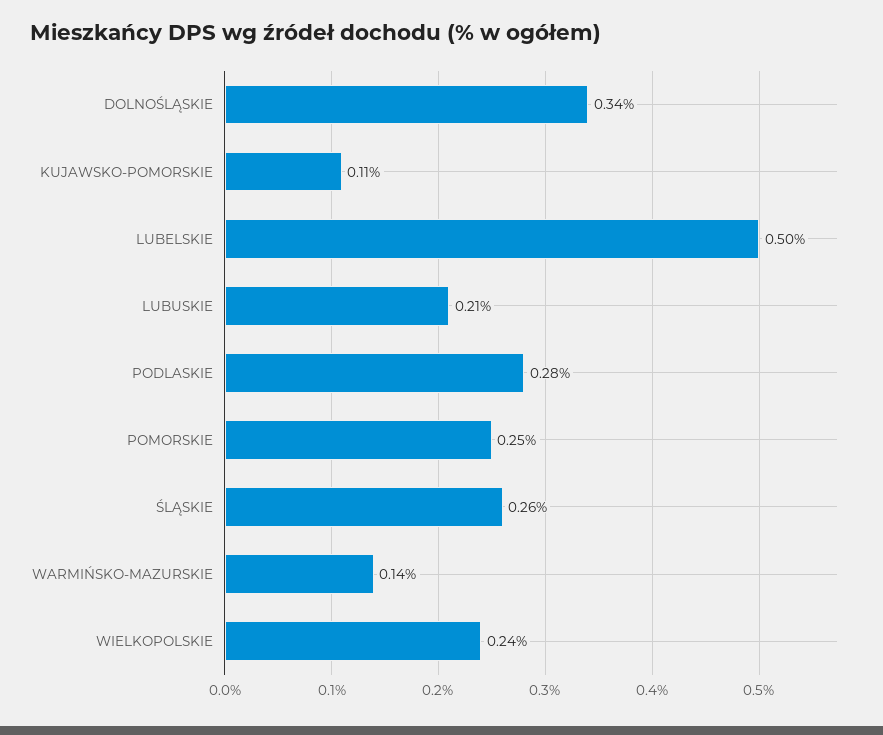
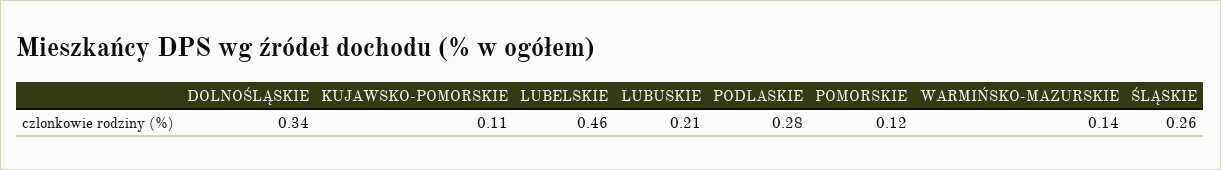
  {
    "DOLNOŚLĄSKIE": 0.34,
    "KUJAWSKO-POMORSKIE": 0.11,
-   "LUBELSKIE": 0.5,
+   "LUBELSKIE": 0.46,
    "LUBUSKIE": 0.21,
    "PODLASKIE": 0.28,
-   "POMORSKIE": 0.25,
+   "POMORSKIE": 0.12,
    "ŚLĄSKIE": 0.26,
-   "WARMIŃSKO-MAZURSKIE": 0.14,
+   "WARMIŃSKO-MAZURSKIE": 0.14
-   "WIELKOPOLSKIE": 0.24
  }

